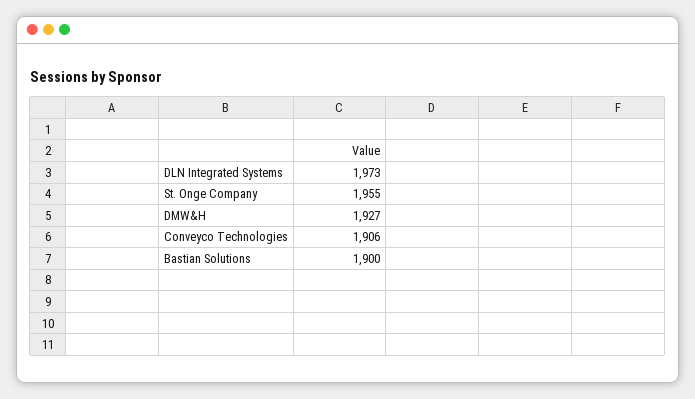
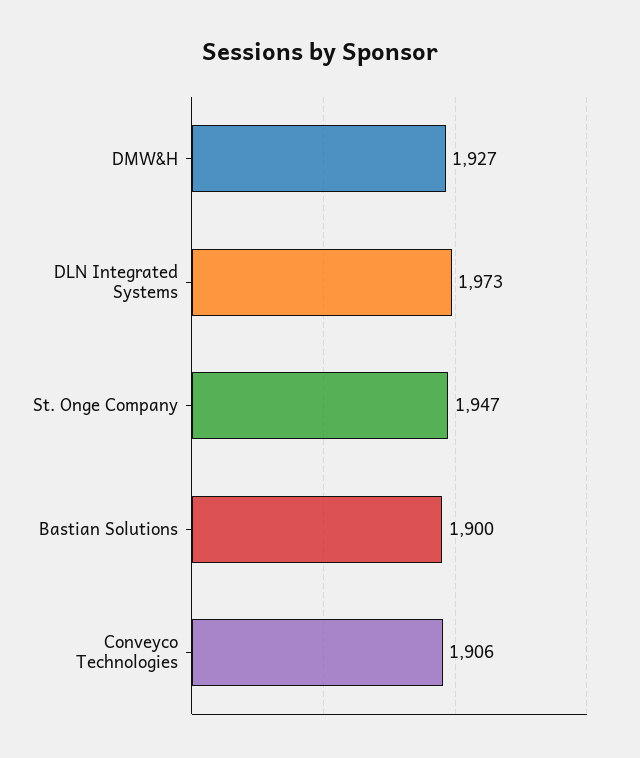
  {
    "DLN Integrated Systems": 1973,
-   "St. Onge Company": 1955,
+   "St. Onge Company": 1947,
    "DMW&H": 1927,
    "Conveyco Technologies": 1906,
    "Bastian Solutions": 1900
  }

